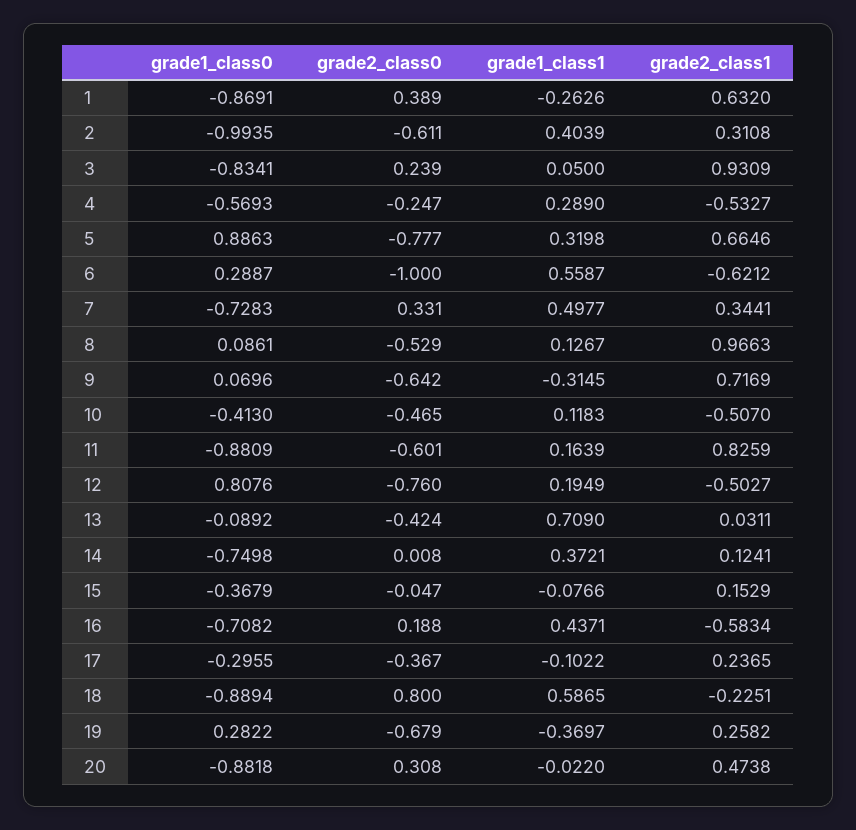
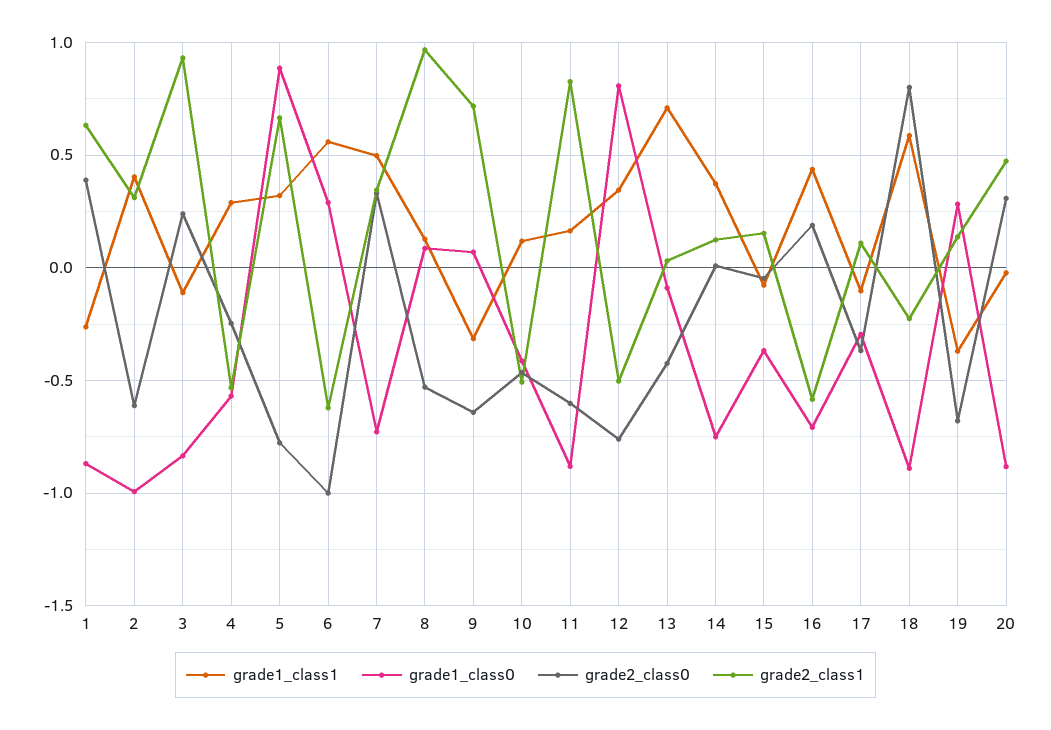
  {
    "grade1_class0": {
      "1": -0.8691,
      "2": -0.9935,
      "3": -0.8341,
      "4": -0.5693,
      "5": 0.8863,
      "6": 0.2887,
      "7": -0.7283,
      "8": 0.0861,
      "9": 0.0696,
      "10": -0.413,
      "11": -0.8809,
      "12": 0.8076,
      "13": -0.0892,
      "14": -0.7498,
      "15": -0.3679,
      "16": -0.7082,
      "17": -0.2955,
      "18": -0.8894,
      "19": 0.2822,
      "20": -0.8818
    },
    "grade2_class0": {
      "1": 0.389,
      "2": -0.611,
      "3": 0.239,
      "4": -0.247,
      "5": -0.777,
      "6": -1,
      "7": 0.331,
      "8": -0.529,
      "9": -0.642,
      "10": -0.465,
      "11": -0.601,
      "12": -0.76,
      "13": -0.424,
      "14": 0.008,
      "15": -0.047,
      "16": 0.188,
      "17": -0.367,
      "18": 0.8,
      "19": -0.679,
      "20": 0.308
    },
    "grade1_class1": {
      "1": -0.2626,
      "2": 0.4039,
-     "3": 0.05,
+     "3": -0.1,
      "4": 0.289,
      "5": 0.3198,
      "6": 0.5587,
      "7": 0.4977,
      "8": 0.1267,
      "9": -0.3145,
      "10": 0.1183,
      "11": 0.1639,
-     "12": 0.1949,
+     "12": 0.35,
      "13": 0.709,
      "14": 0.3721,
      "15": -0.0766,
      "16": 0.4371,
      "17": -0.1022,
      "18": 0.5865,
      "19": -0.3697,
      "20": -0.022
    },
    "grade2_class1": {
      "1": 0.632,
      "2": 0.3108,
      "3": 0.9309,
      "4": -0.5327,
      "5": 0.6646,
      "6": -0.6212,
      "7": 0.3441,
      "8": 0.9663,
      "9": 0.7169,
      "10": -0.507,
      "11": 0.8259,
      "12": -0.5027,
      "13": 0.0311,
      "14": 0.1241,
      "15": 0.1529,
      "16": -0.5834,
-     "17": 0.2365,
+     "17": 0.1,
      "18": -0.2251,
-     "19": 0.2582,
+     "19": 0.15,
      "20": 0.4738
    }
  }

